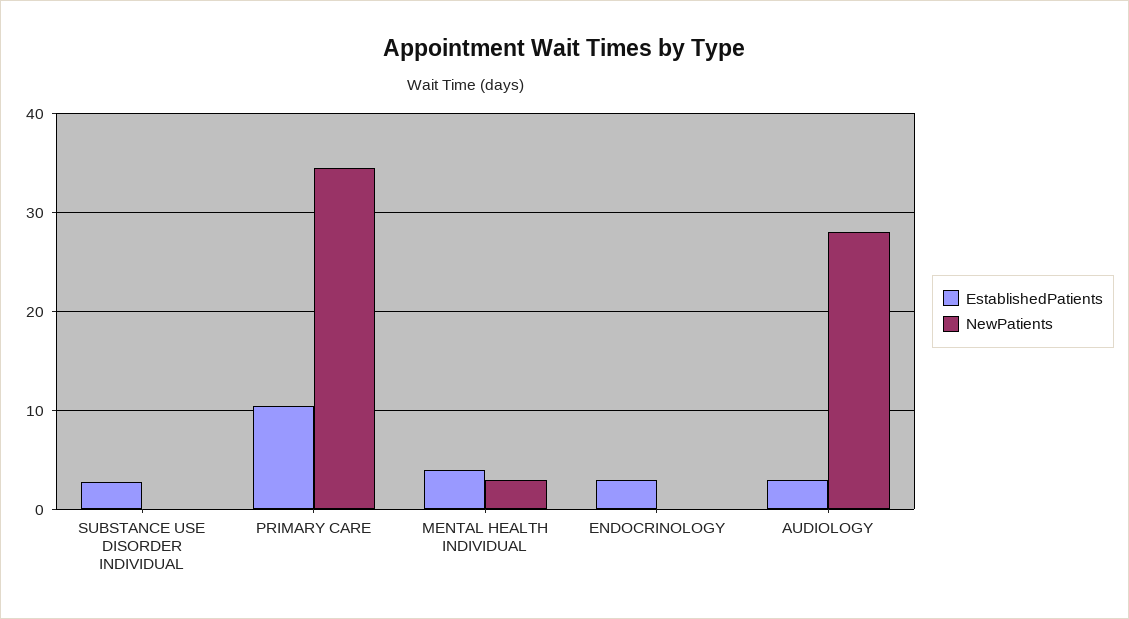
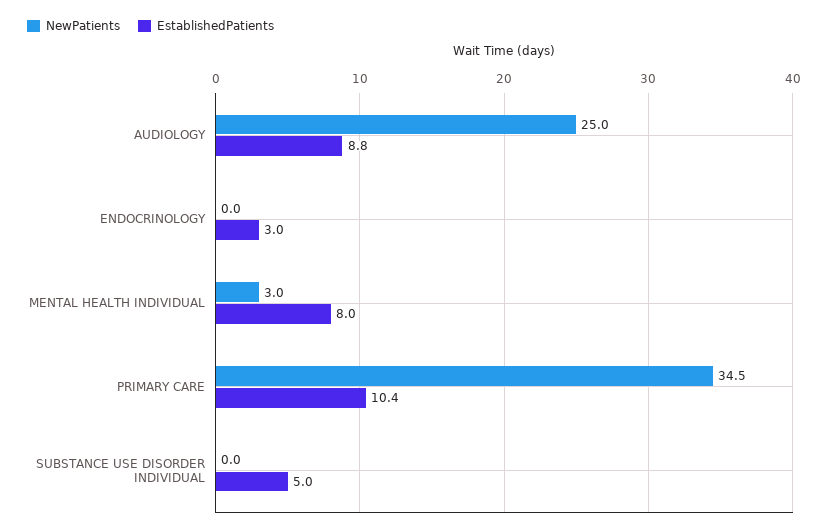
  {
    "EstablishedPatients": {
-     "SUBSTANCE USE DISORDER INDIVIDUAL": 3,
+     "SUBSTANCE USE DISORDER INDIVIDUAL": 5,
      "PRIMARY CARE": 10.4,
-     "MENTAL HEALTH INDIVIDUAL": 4,
+     "MENTAL HEALTH INDIVIDUAL": 8,
      "ENDOCRINOLOGY": 3,
-     "AUDIOLOGY": 3
+     "AUDIOLOGY": 8.8
    },
    "NewPatients": {
      "SUBSTANCE USE DISORDER INDIVIDUAL": 0,
      "PRIMARY CARE": 34.5,
      "MENTAL HEALTH INDIVIDUAL": 3,
      "ENDOCRINOLOGY": 0,
-     "AUDIOLOGY": 28
+     "AUDIOLOGY": 25
    }
  }

